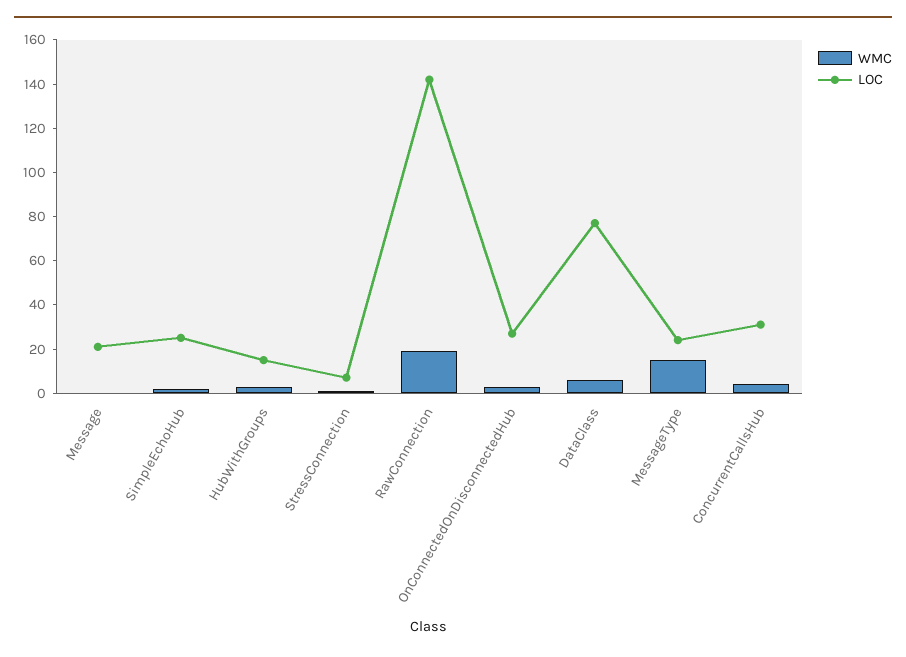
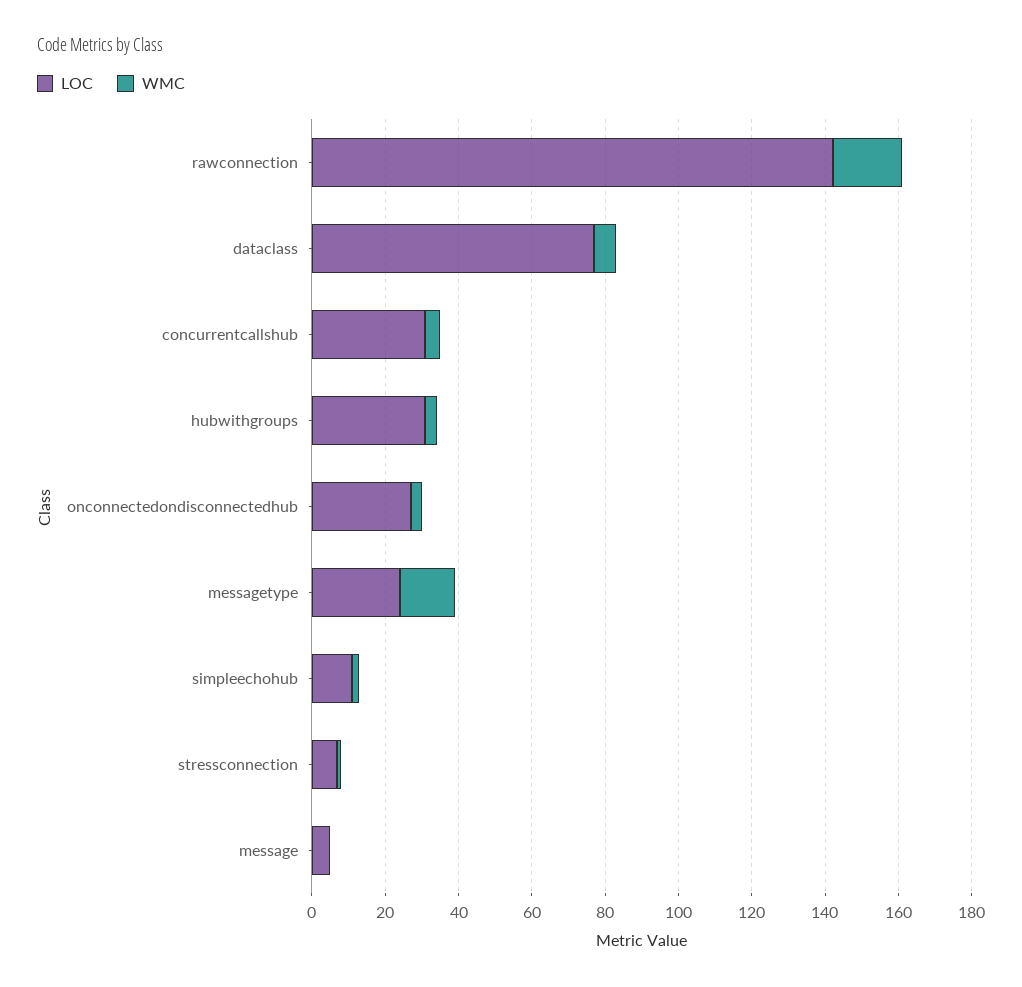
  {
    "WMC": {
      "Message": 0,
      "SimpleEchoHub": 0,
      "HubWithGroups": 5,
      "StressConnection": 0,
      "RawConnection": 20,
      "OnConnectedOnDisconnectedHub": 5,
      "DataClass": 5,
      "MessageType": 15,
      "ConcurrentCallsHub": 5
    },
    "LOC": {
-     "Message": 20,
+     "Message": 5,
-     "SimpleEchoHub": 25,
+     "SimpleEchoHub": 10,
-     "HubWithGroups": 15,
+     "HubWithGroups": 30,
      "StressConnection": 5,
      "RawConnection": 140,
      "OnConnectedOnDisconnectedHub": 25,
      "DataClass": 75,
      "MessageType": 25,
      "ConcurrentCallsHub": 30
    }
  }

